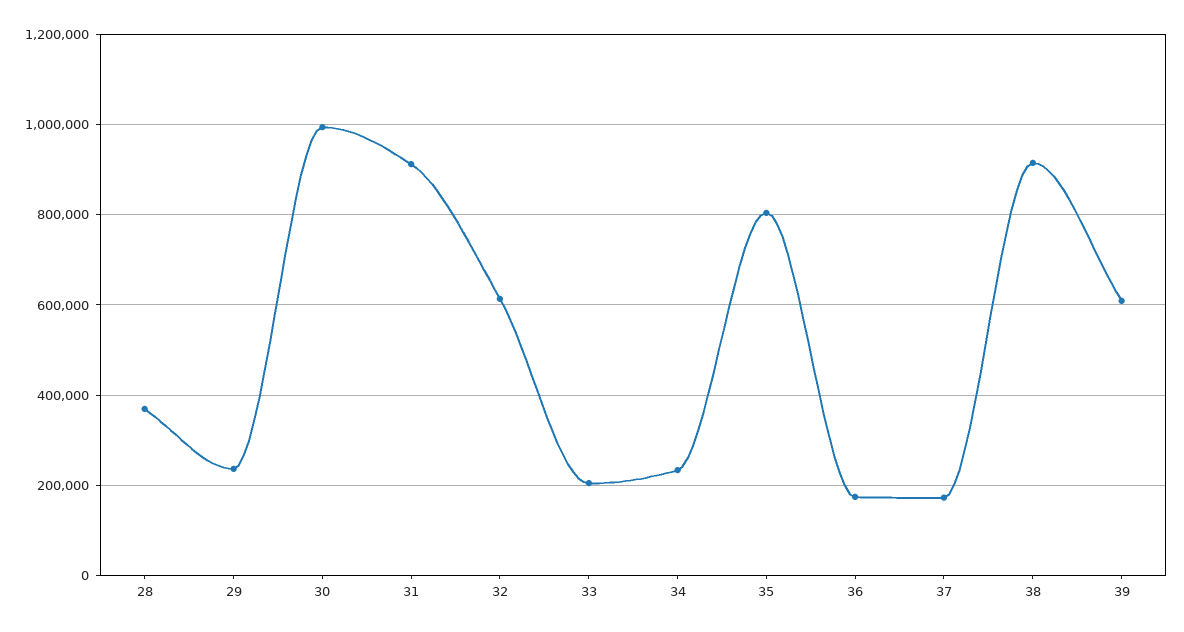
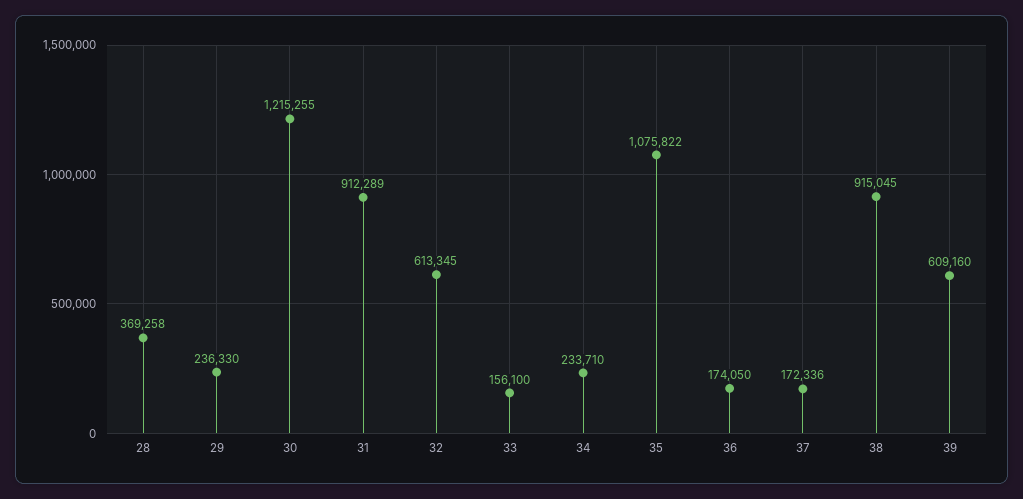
  {
    "28": 369258,
    "29": 236330,
-   "30": 1000000,
+   "30": 1215255,
    "31": 912289,
    "32": 613345,
-   "33": 200000,
+   "33": 156100,
    "34": 233710,
-   "35": 800000,
+   "35": 1075822,
    "36": 174050,
    "37": 172336,
    "38": 915045,
    "39": 609160
  }

